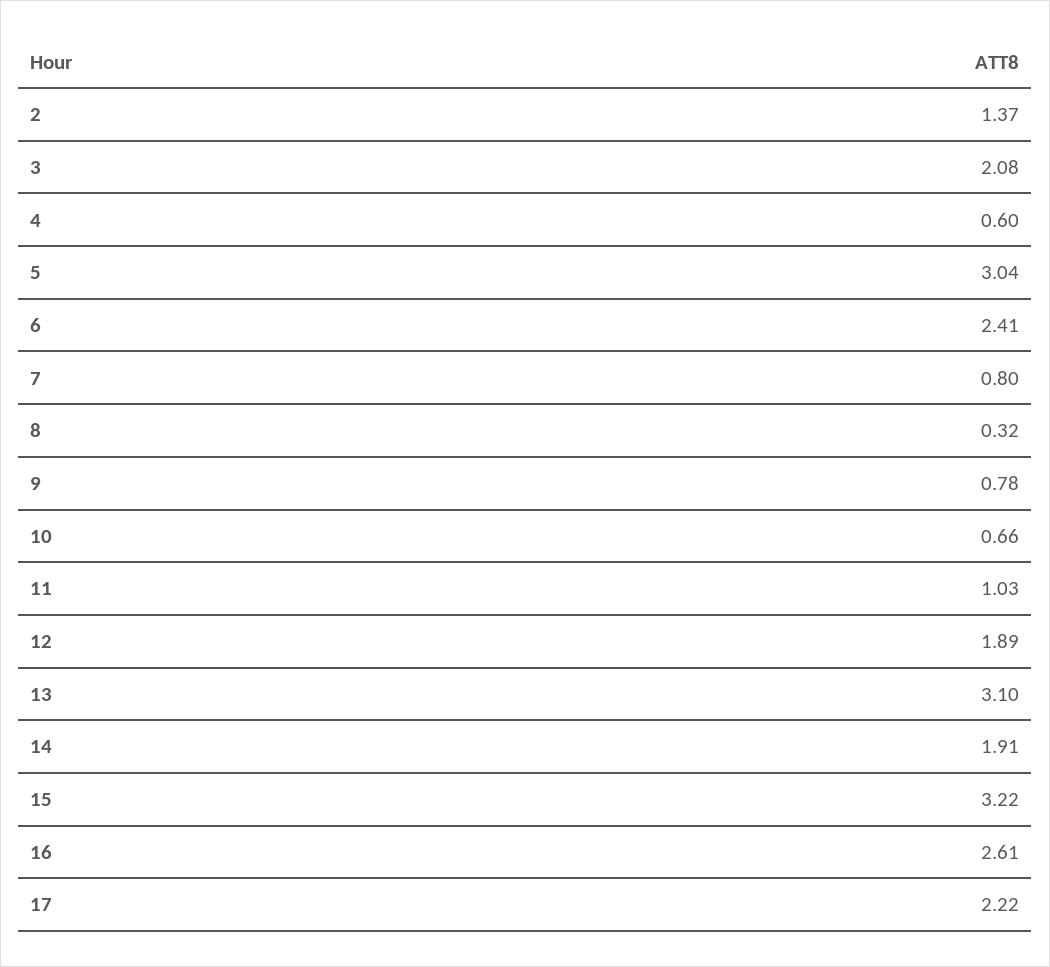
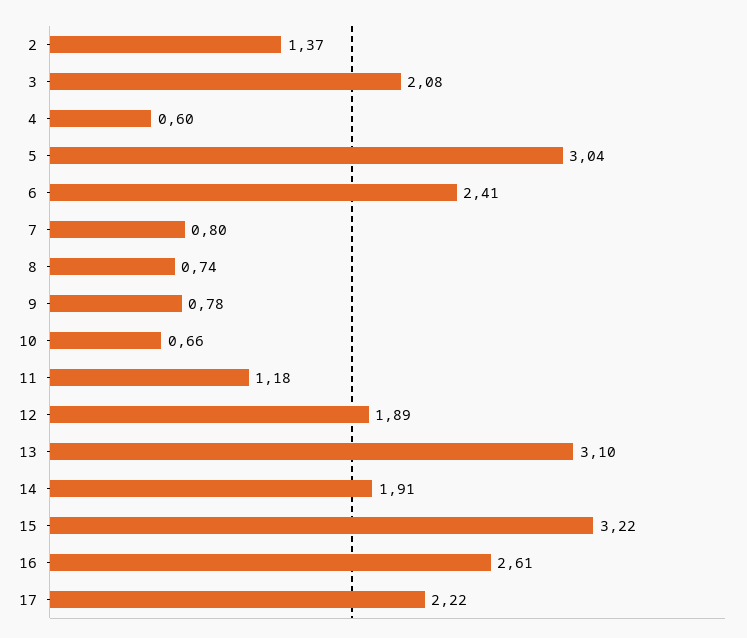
  {
    "2": 1.37,
    "3": 2.08,
    "4": 0.6,
    "5": 3.04,
    "6": 2.41,
    "7": 0.8,
-   "8": 0.32,
+   "8": 0.74,
    "9": 0.78,
    "10": 0.66,
-   "11": 1.03,
+   "11": 1.18,
    "12": 1.89,
    "13": 3.1,
    "14": 1.91,
    "15": 3.22,
    "16": 2.61,
    "17": 2.22
  }

